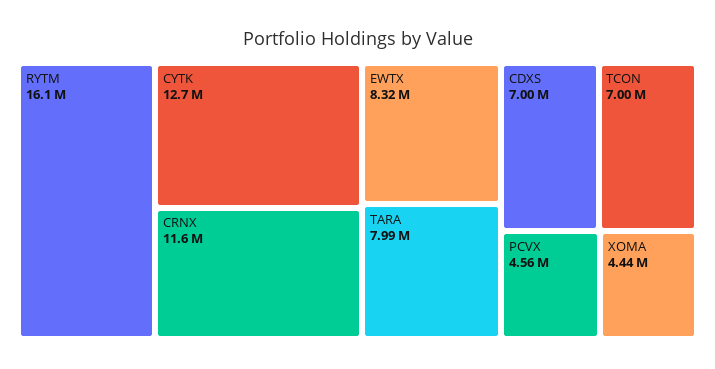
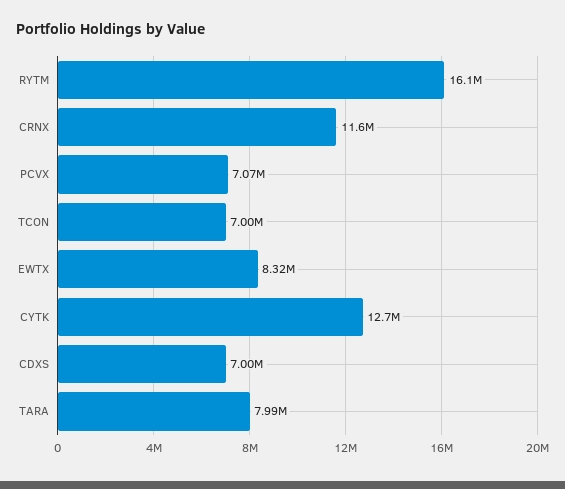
  {
    "RYTM": 16100000,
    "CYTK": 12700000,
    "CRNX": 11600000,
    "EWTX": 8320000,
    "TARA": 7990000,
    "CDXS": 7000000,
    "TCON": 7000000,
-   "PCVX": 4560000,
+   "PCVX": 7070000
-   "XOMA": 4440000
  }

